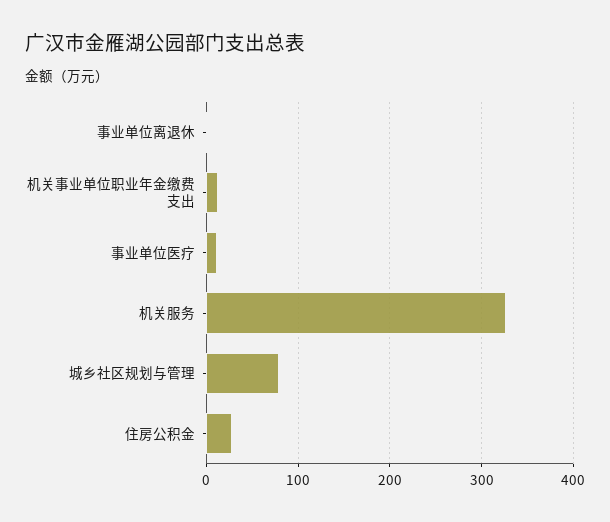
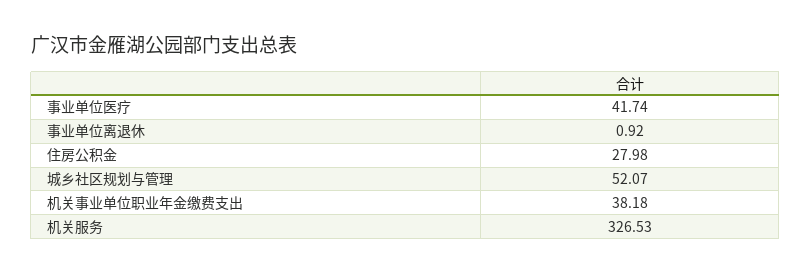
  {
    "事业单位离退休": 0.92,
-   "机关事业单位职业年金缴费支出": 10,
+   "机关事业单位职业年金缴费支出": 38.18,
-   "事业单位医疗": 10,
+   "事业单位医疗": 41.74,
    "机关服务": 326.53,
-   "城乡社区规划与管理": 80,
+   "城乡社区规划与管理": 52.07,
    "住房公积金": 27.98
  }

